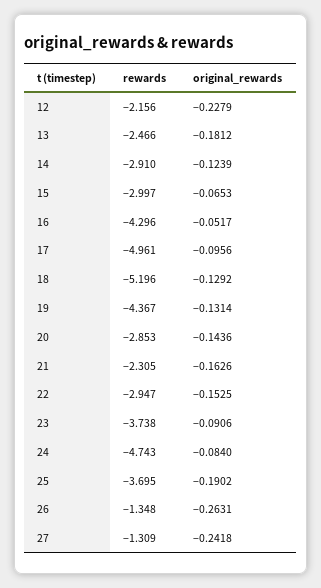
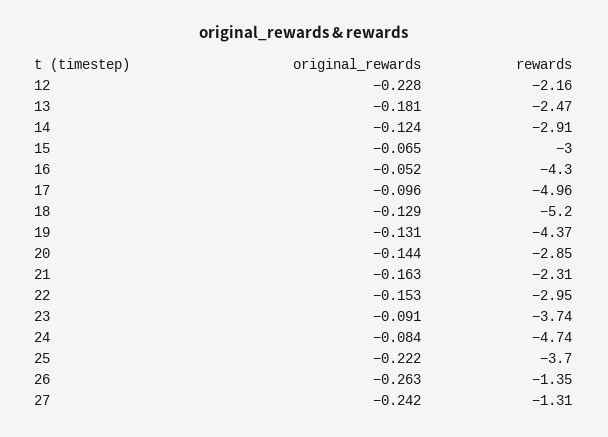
  {
    "rewards": {
      "12": -2.156,
      "13": -2.466,
      "14": -2.91,
      "15": -2.997,
      "16": -4.296,
      "17": -4.961,
      "18": -5.196,
      "19": -4.367,
      "20": -2.853,
      "21": -2.305,
      "22": -2.947,
      "23": -3.738,
      "24": -4.743,
      "25": -3.695,
      "26": -1.348,
      "27": -1.309
    },
    "original_rewards": {
      "12": -0.2279,
      "13": -0.1812,
      "14": -0.1239,
      "15": -0.0653,
      "16": -0.0517,
      "17": -0.0956,
      "18": -0.1292,
      "19": -0.1314,
      "20": -0.1436,
      "21": -0.1626,
      "22": -0.1525,
      "23": -0.0906,
      "24": -0.084,
-     "25": -0.1902,
+     "25": -0.222,
      "26": -0.2631,
      "27": -0.2418
    }
  }

